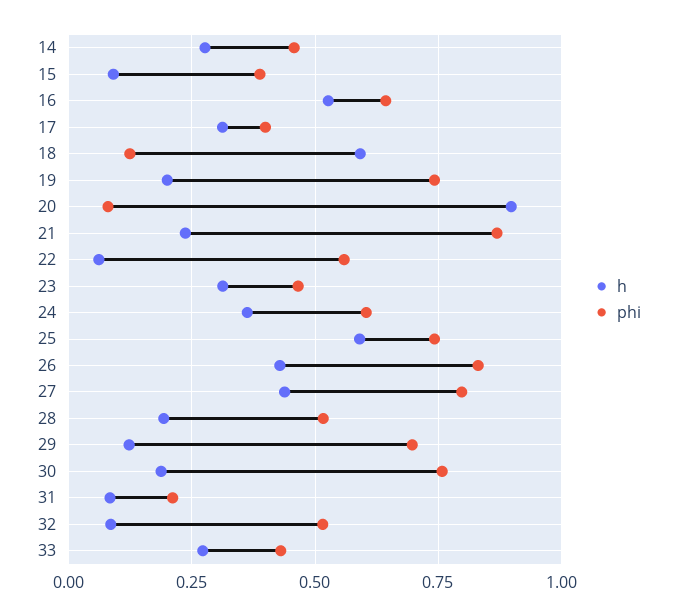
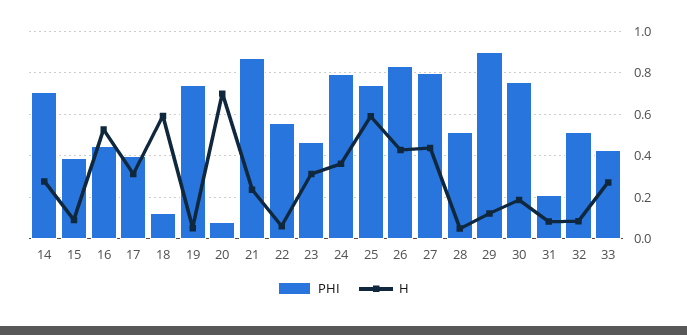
  {
    "h": {
      "14": 0.275,
      "15": 0.1,
      "16": 0.525,
      "17": 0.3,
      "18": 0.6,
-     "19": 0.2,
+     "19": 0.05,
-     "20": 0.9,
+     "20": 0.7,
      "21": 0.225,
      "22": 0.05,
      "23": 0.325,
      "24": 0.35,
      "25": 0.6,
      "26": 0.425,
      "27": 0.45,
-     "28": 0.2,
+     "28": 0.05,
      "29": 0.125,
      "30": 0.2,
      "31": 0.075,
      "32": 0.075,
      "33": 0.275
    },
    "phi": {
-     "14": 0.45,
+     "14": 0.7,
      "15": 0.4,
-     "16": 0.65,
+     "16": 0.45,
      "17": 0.4,
      "18": 0.125,
      "19": 0.75,
      "20": 0.075,
      "21": 0.875,
      "22": 0.55,
      "23": 0.475,
-     "24": 0.6,
+     "24": 0.8,
      "25": 0.75,
      "26": 0.825,
      "27": 0.8,
      "28": 0.525,
-     "29": 0.7,
+     "29": 0.9,
      "30": 0.75,
      "31": 0.2,
      "32": 0.525,
      "33": 0.425
    }
  }

